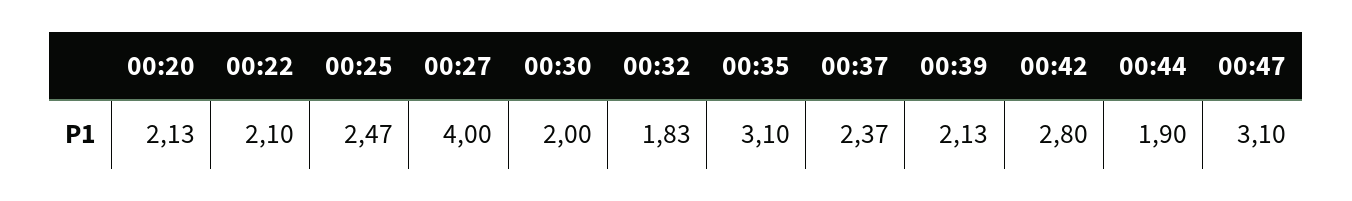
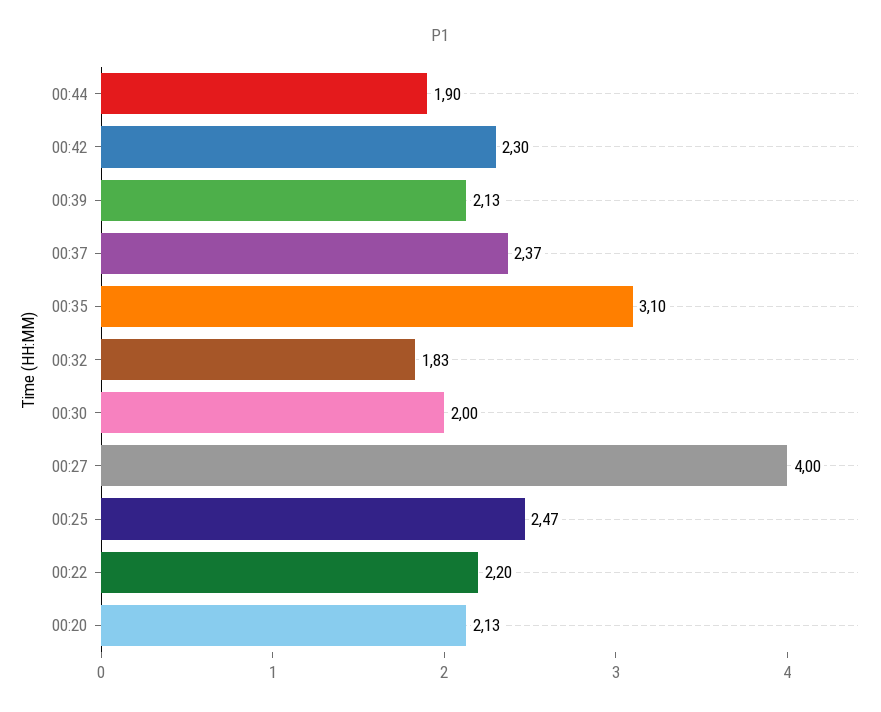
  {
    "00:20": 2.13,
-   "00:22": 2.1,
+   "00:22": 2.2,
    "00:25": 2.47,
    "00:27": 4,
    "00:30": 2,
    "00:32": 1.83,
    "00:35": 3.1,
    "00:37": 2.37,
    "00:39": 2.13,
-   "00:42": 2.8,
+   "00:42": 2.3,
-   "00:44": 1.9,
+   "00:44": 1.9
-   "00:47": 3.1
  }

